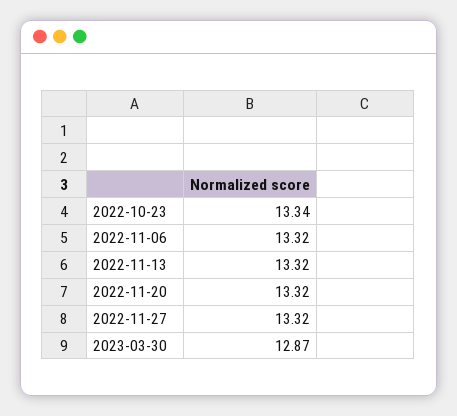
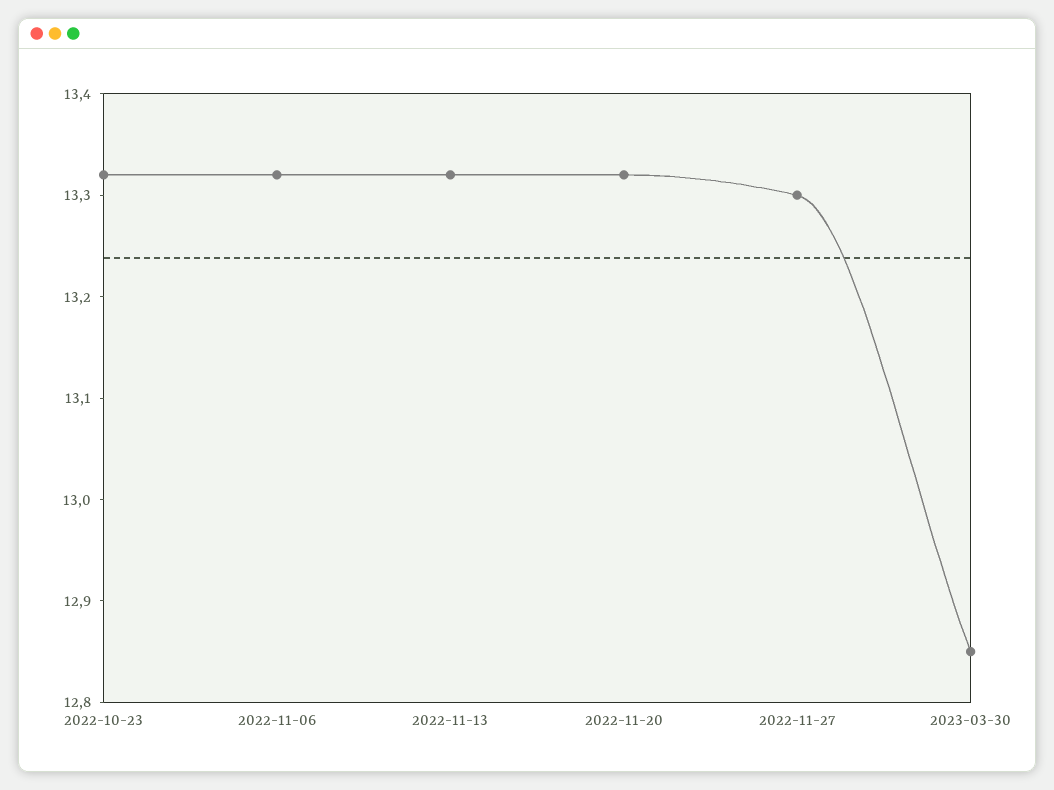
  {
-   "2022-10-23": 13.34,
+   "2022-10-23": 13.32,
    "2022-11-06": 13.32,
    "2022-11-13": 13.32,
    "2022-11-20": 13.32,
-   "2022-11-27": 13.32,
+   "2022-11-27": 13.3,
-   "2023-03-30": 12.87
+   "2023-03-30": 12.85
  }

